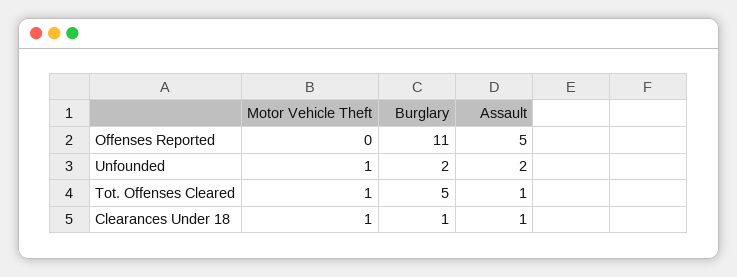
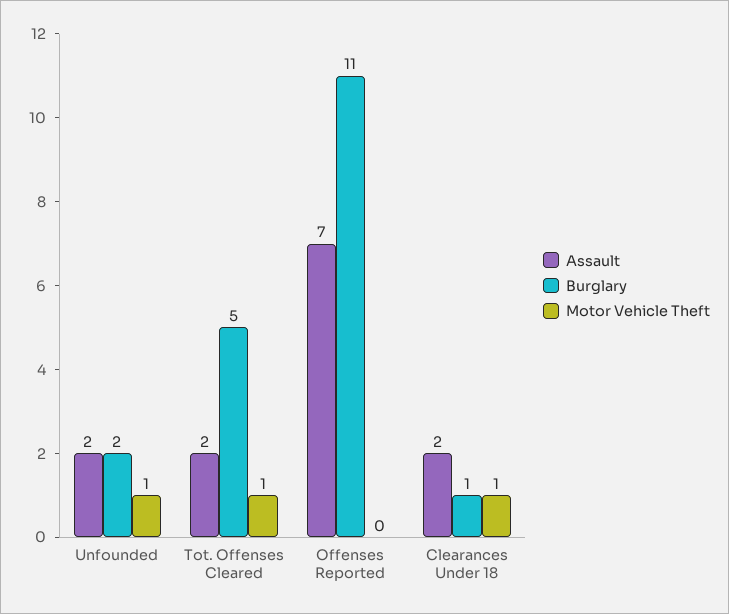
  {
    "Motor Vehicle Theft": {
      "Offenses Reported": 0,
      "Unfounded": 1,
      "Tot. Offenses Cleared": 1,
      "Clearances Under 18": 1
    },
    "Burglary": {
      "Offenses Reported": 11,
      "Unfounded": 2,
      "Tot. Offenses Cleared": 5,
      "Clearances Under 18": 1
    },
    "Assault": {
-     "Offenses Reported": 5,
+     "Offenses Reported": 7,
      "Unfounded": 2,
-     "Tot. Offenses Cleared": 1,
+     "Tot. Offenses Cleared": 2,
-     "Clearances Under 18": 1
+     "Clearances Under 18": 2
    }
  }

